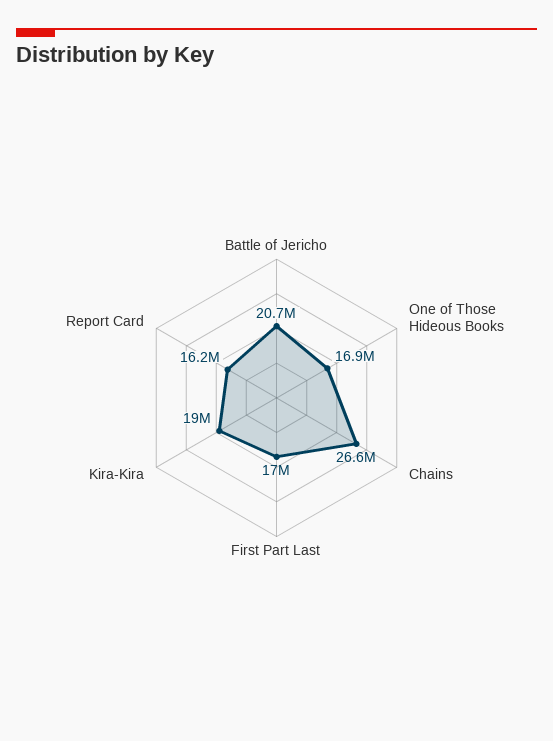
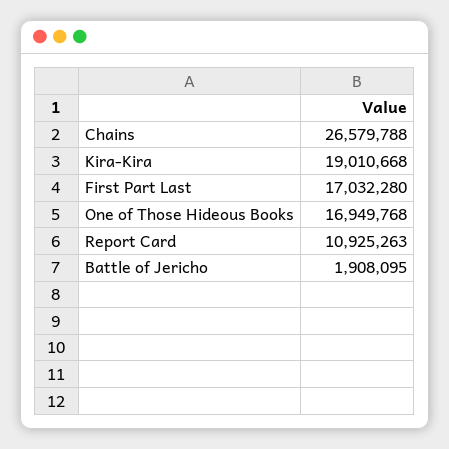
  {
-   "Battle of Jericho": 20700000,
+   "Battle of Jericho": 1908095,
    "One of Those Hideous Books": 16949768,
    "Chains": 26579788,
    "First Part Last": 17032280,
    "Kira-Kira": 19010668,
-   "Report Card": 16200000
+   "Report Card": 10925263
  }

